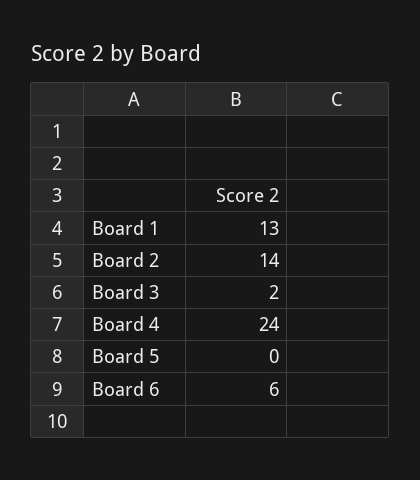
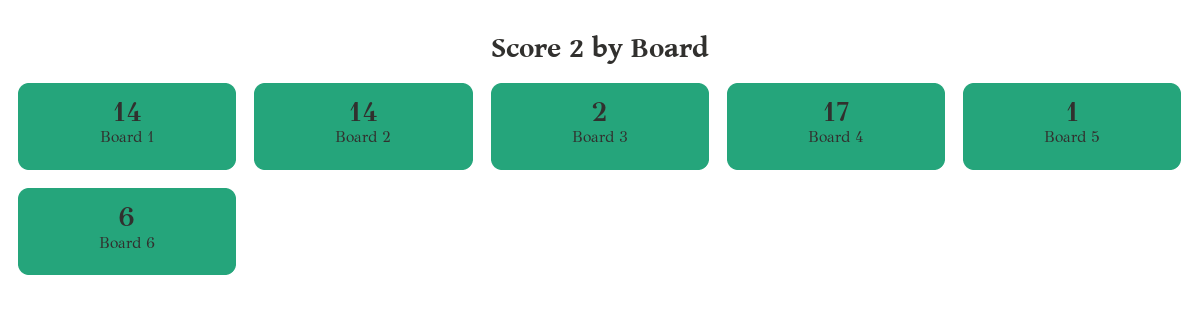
  {
-   "Board 1": 13,
+   "Board 1": 14,
    "Board 2": 14,
    "Board 3": 2,
-   "Board 4": 24,
+   "Board 4": 17,
-   "Board 5": 0,
+   "Board 5": 1,
    "Board 6": 6
  }

